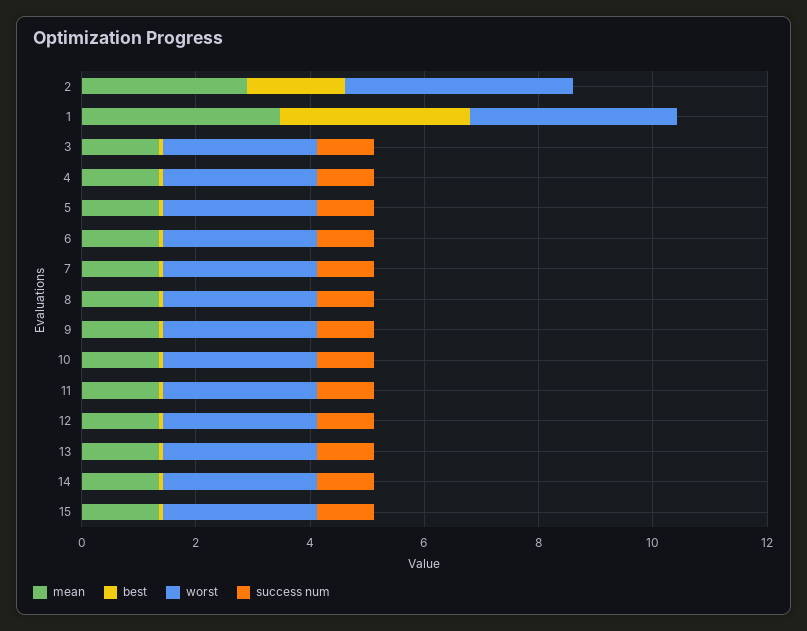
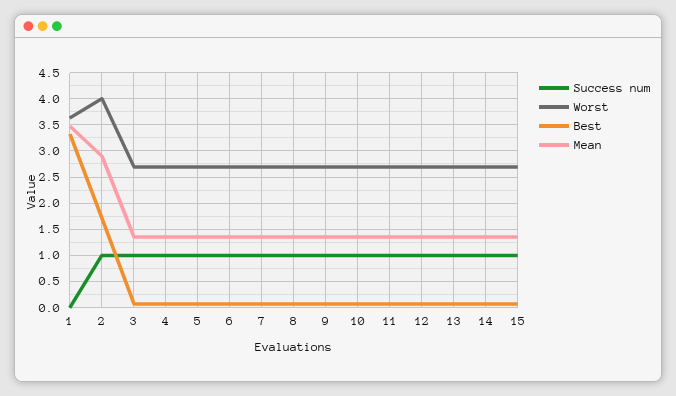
  {
    "mean": {
      "2": 3,
      "1": 3.5,
      "3": 1.25,
      "4": 1.25,
      "5": 1.25,
      "6": 1.25,
      "7": 1.25,
      "8": 1.25,
      "9": 1.25,
      "10": 1.25,
      "11": 1.25,
      "12": 1.25,
      "13": 1.25,
      "14": 1.25,
      "15": 1.25
    },
    "best": {
      "2": 1.75,
      "1": 3.25,
      "3": 0,
      "4": 0,
      "5": 0,
      "6": 0,
      "7": 0,
      "8": 0,
      "9": 0,
      "10": 0,
      "11": 0,
      "12": 0,
      "13": 0,
      "14": 0,
      "15": 0
    },
    "worst": {
      "2": 4,
      "1": 3.75,
      "3": 2.75,
      "4": 2.75,
      "5": 2.75,
      "6": 2.75,
      "7": 2.75,
      "8": 2.75,
      "9": 2.75,
      "10": 2.75,
      "11": 2.75,
      "12": 2.75,
      "13": 2.75,
      "14": 2.75,
      "15": 2.75
    },
    "success num": {
-     "2": 0,
+     "2": 1,
      "1": 0,
      "3": 1,
      "4": 1,
      "5": 1,
      "6": 1,
      "7": 1,
      "8": 1,
      "9": 1,
      "10": 1,
      "11": 1,
      "12": 1,
      "13": 1,
      "14": 1,
      "15": 1
    }
  }

